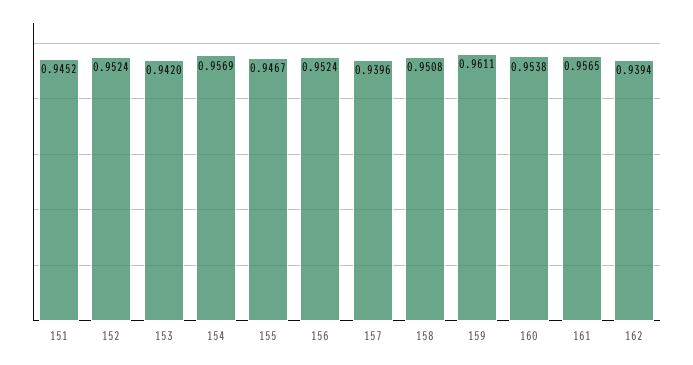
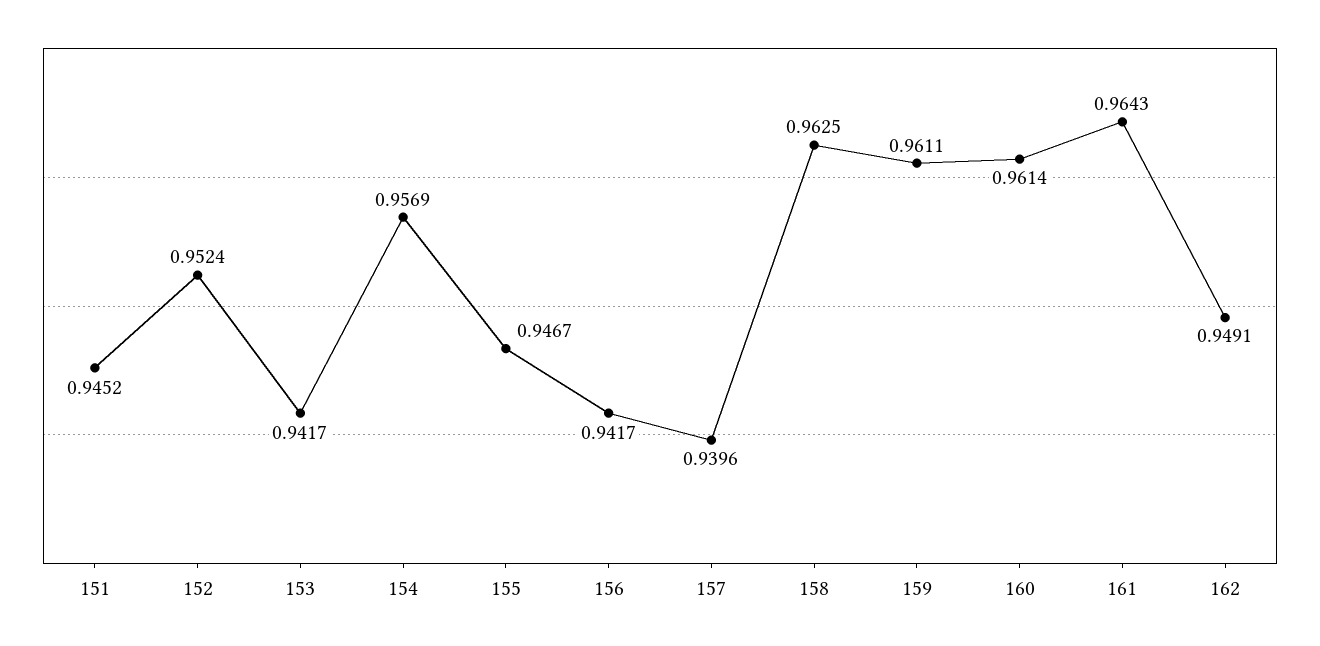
  {
    "151": 0.9452,
    "152": 0.9524,
-   "153": 0.942,
+   "153": 0.9417,
    "154": 0.9569,
    "155": 0.9467,
-   "156": 0.9524,
+   "156": 0.9417,
    "157": 0.9396,
-   "158": 0.9508,
+   "158": 0.9625,
    "159": 0.9611,
-   "160": 0.9538,
+   "160": 0.9614,
-   "161": 0.9565,
+   "161": 0.9643,
-   "162": 0.9394
+   "162": 0.9491
  }

